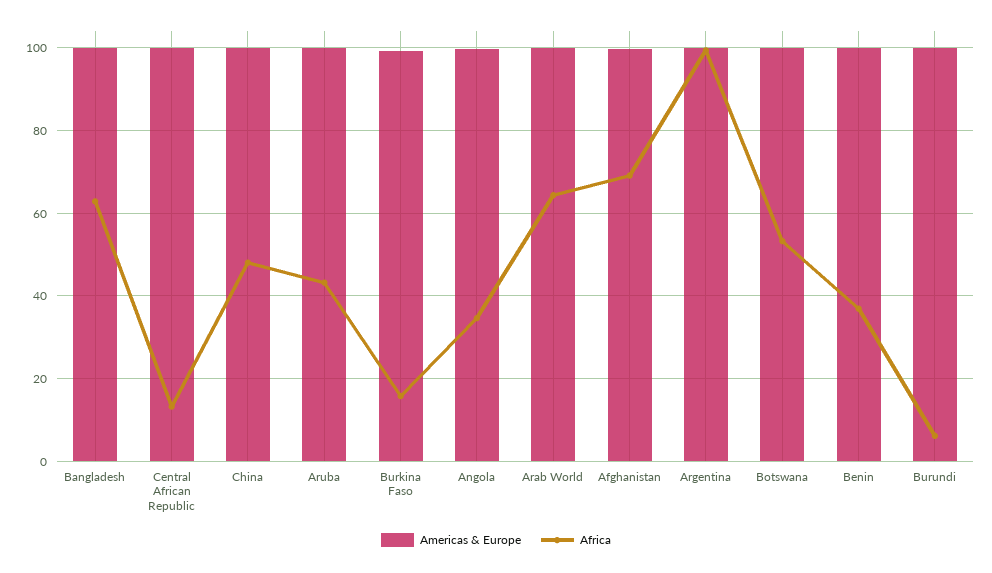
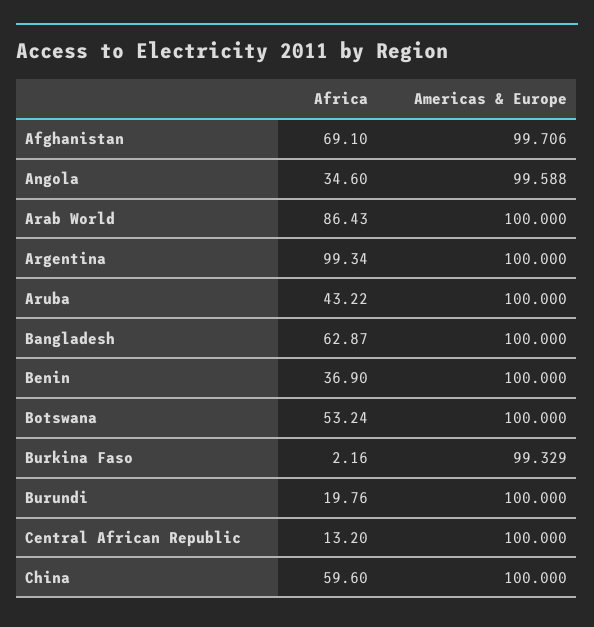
  {
    "Americas & Europe": {
      "Bangladesh": 100,
      "Central African Republic": 100,
      "China": 100,
      "Aruba": 100,
      "Burkina Faso": 99.329,
      "Angola": 99.588,
      "Arab World": 100,
      "Afghanistan": 99.706,
      "Argentina": 100,
      "Botswana": 100,
      "Benin": 100,
      "Burundi": 100
    },
    "Africa": {
      "Bangladesh": 62.87,
      "Central African Republic": 13.2,
-     "China": 48,
+     "China": 59.6,
      "Aruba": 43.22,
-     "Burkina Faso": 16,
+     "Burkina Faso": 2.16,
      "Angola": 34.6,
-     "Arab World": 64,
+     "Arab World": 86.43,
      "Afghanistan": 69.1,
      "Argentina": 99.34,
      "Botswana": 53.24,
      "Benin": 36.9,
-     "Burundi": 6
+     "Burundi": 19.76
    }
  }

